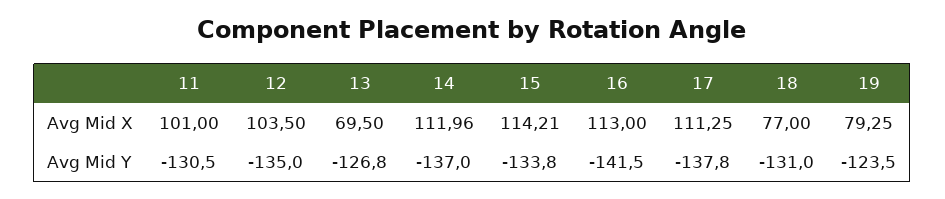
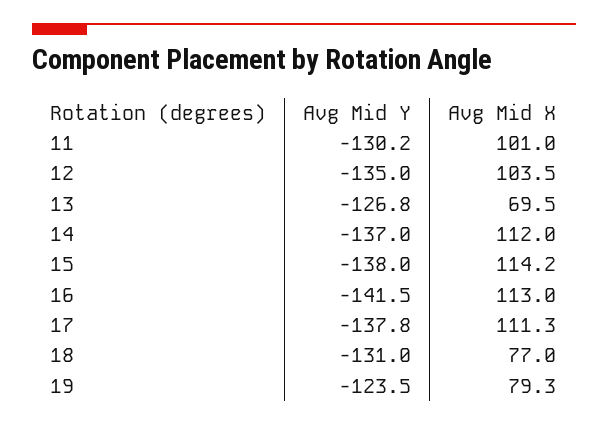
  {
    "11": {
      "Avg Mid X": 101,
-     "Avg Mid Y": -130.5
+     "Avg Mid Y": -130.2
    },
    "12": {
      "Avg Mid X": 103.5,
      "Avg Mid Y": -135
    },
    "13": {
      "Avg Mid X": 69.5,
      "Avg Mid Y": -126.8
    },
    "14": {
      "Avg Mid X": 111.96,
      "Avg Mid Y": -137
    },
    "15": {
      "Avg Mid X": 114.21,
-     "Avg Mid Y": -133.8
+     "Avg Mid Y": -138
    },
    "16": {
      "Avg Mid X": 113,
      "Avg Mid Y": -141.5
    },
    "17": {
      "Avg Mid X": 111.25,
      "Avg Mid Y": -137.8
    },
    "18": {
      "Avg Mid X": 77,
      "Avg Mid Y": -131
    },
    "19": {
      "Avg Mid X": 79.25,
      "Avg Mid Y": -123.5
    }
  }

